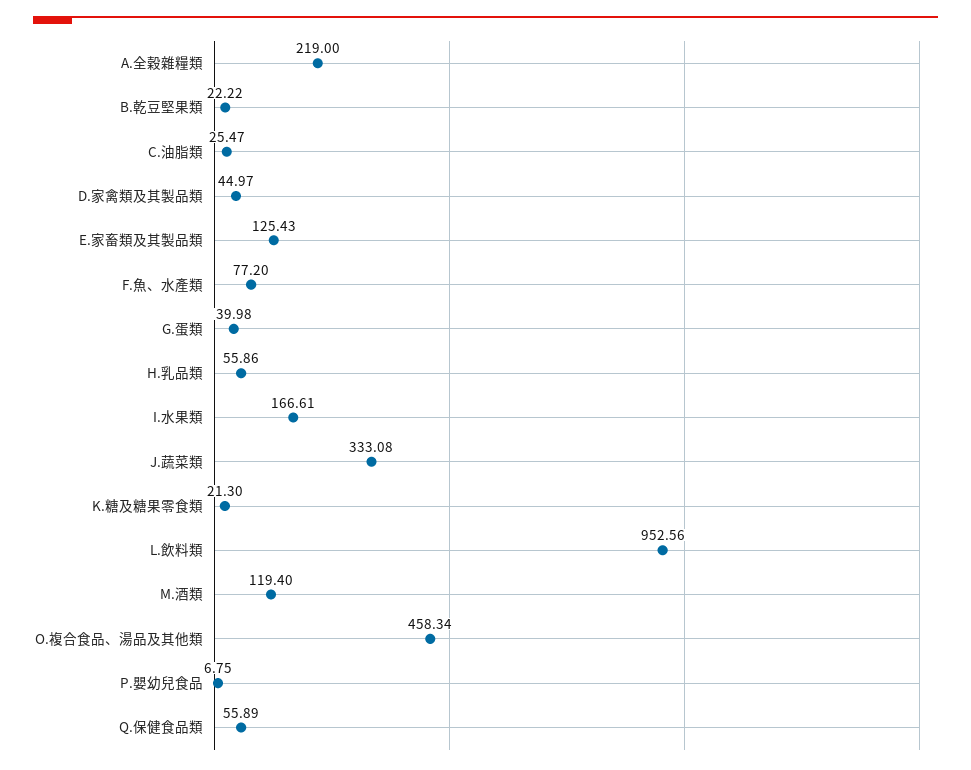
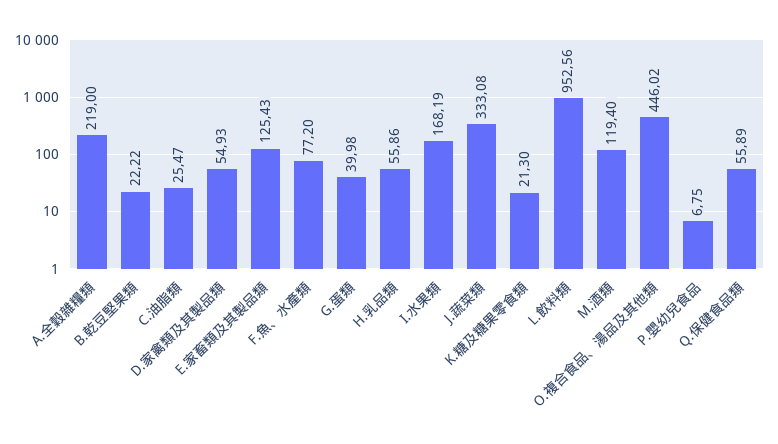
  {
    "A.全穀雜糧類": 219,
    "B.乾豆堅果類": 22.22,
    "C.油脂類": 25.47,
-   "D.家禽類及其製品類": 44.97,
+   "D.家禽類及其製品類": 54.93,
    "E.家畜類及其製品類": 125.43,
    "F.魚、水產類": 77.2,
    "G.蛋類": 39.98,
    "H.乳品類": 55.86,
-   "I.水果類": 166.61,
+   "I.水果類": 168.19,
    "J.蔬菜類": 333.08,
    "K.糖及糖果零食類": 21.3,
    "L.飲料類": 952.56,
    "M.酒類": 119.4,
-   "O.複合食品、湯品及其他類": 458.34,
+   "O.複合食品、湯品及其他類": 446.02,
    "P.嬰幼兒食品": 6.75,
    "Q.保健食品類": 55.89
  }

